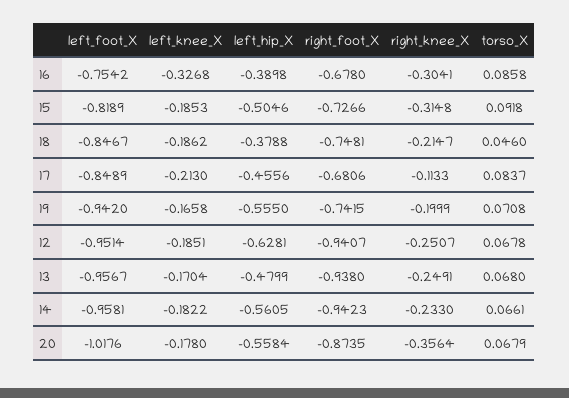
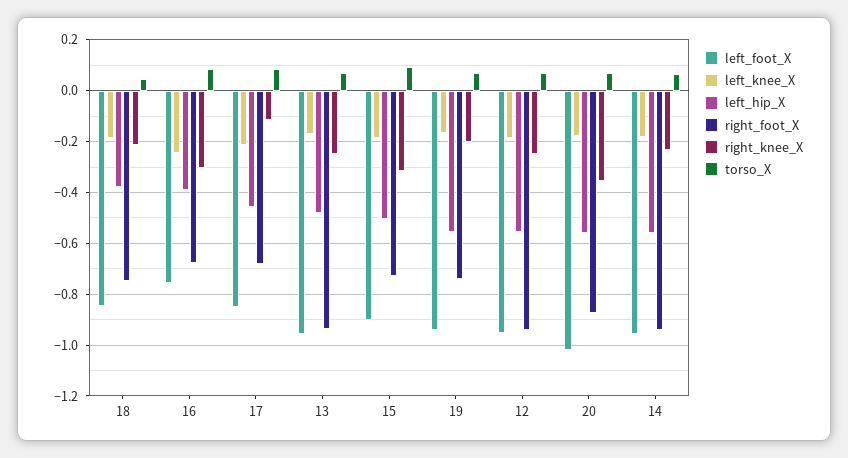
  {
    "left_foot_X": {
      "16": -0.7542,
-     "15": -0.8189,
+     "15": -0.9,
      "18": -0.8467,
      "17": -0.8489,
      "19": -0.942,
      "12": -0.9514,
      "13": -0.9567,
      "14": -0.9581,
      "20": -1.0176
    },
    "left_knee_X": {
-     "16": -0.3268,
+     "16": -0.25,
      "15": -0.1853,
      "18": -0.1862,
      "17": -0.213,
      "19": -0.1658,
      "12": -0.1851,
      "13": -0.1704,
      "14": -0.1822,
      "20": -0.178
    },
    "left_hip_X": {
      "16": -0.3898,
      "15": -0.5046,
      "18": -0.3788,
      "17": -0.4556,
      "19": -0.555,
-     "12": -0.6281,
+     "12": -0.55,
      "13": -0.4799,
      "14": -0.5605,
      "20": -0.5584
    },
    "right_foot_X": {
      "16": -0.678,
      "15": -0.7266,
      "18": -0.7481,
      "17": -0.6806,
      "19": -0.7415,
      "12": -0.9407,
      "13": -0.938,
      "14": -0.9423,
      "20": -0.8735
    },
    "right_knee_X": {
      "16": -0.3041,
      "15": -0.3148,
      "18": -0.2147,
      "17": -0.1133,
      "19": -0.1999,
      "12": -0.2507,
      "13": -0.2491,
      "14": -0.233,
      "20": -0.3564
    },
    "torso_X": {
      "16": 0.0858,
      "15": 0.0918,
      "18": 0.046,
      "17": 0.0837,
      "19": 0.0708,
      "12": 0.0678,
      "13": 0.068,
      "14": 0.0661,
      "20": 0.0679
    }
  }

